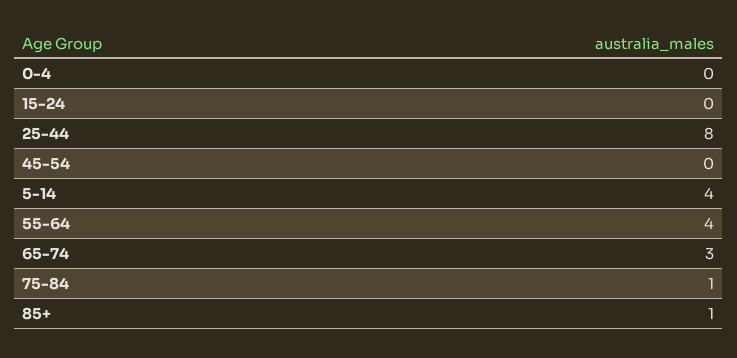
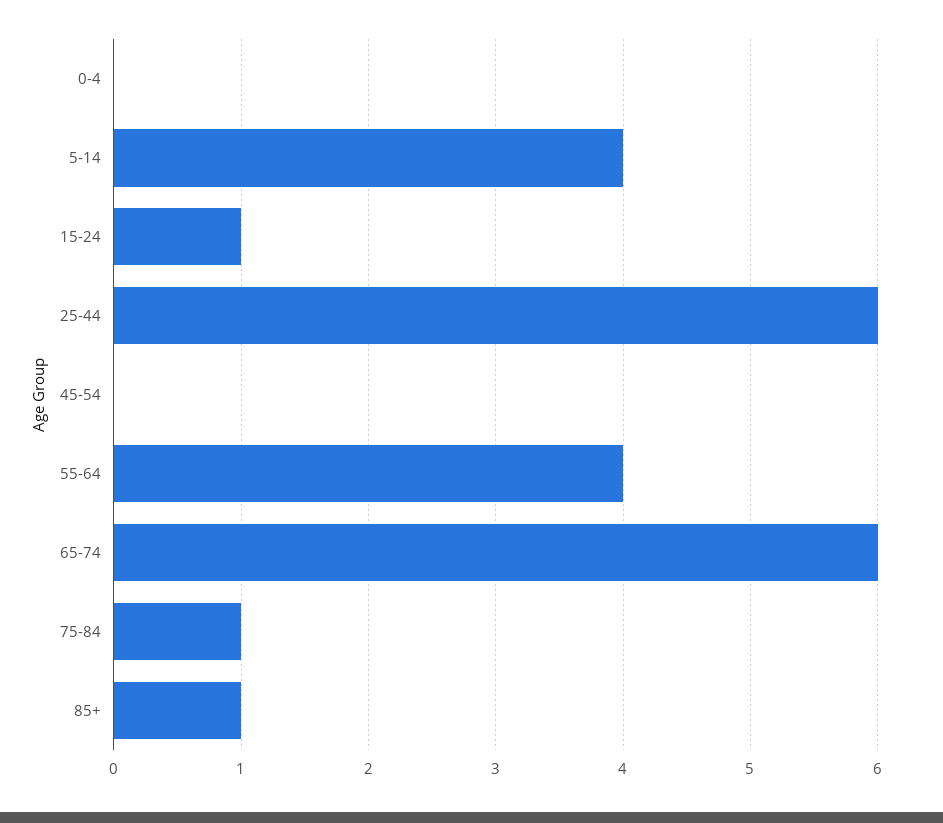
  {
    "0-4": 0,
-   "15-24": 0,
+   "15-24": 1,
-   "25-44": 8,
+   "25-44": 6,
    "45-54": 0,
    "5-14": 4,
    "55-64": 4,
-   "65-74": 3,
+   "65-74": 6,
    "75-84": 1,
    "85+": 1
  }

